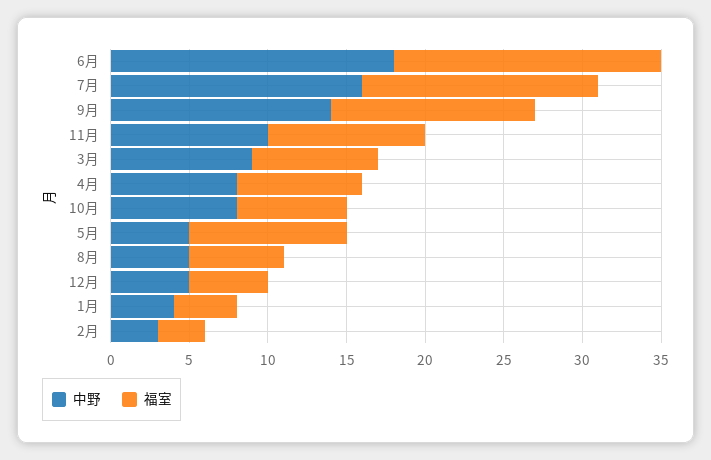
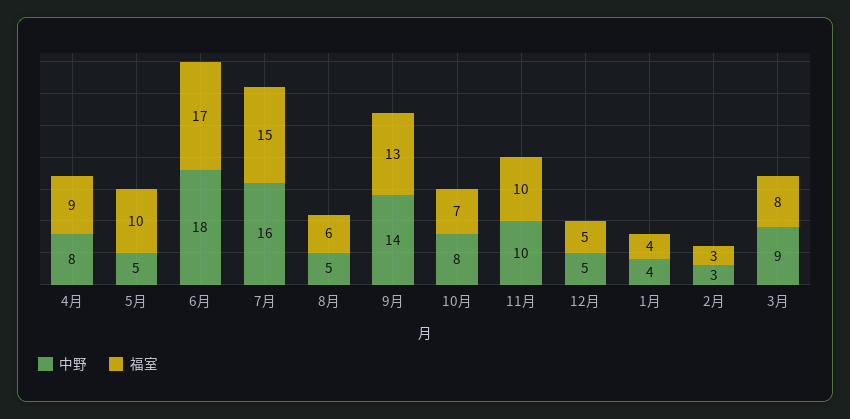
  {
    "中野": {
      "6月": 18,
      "7月": 16,
      "9月": 14,
      "11月": 10,
      "3月": 9,
      "4月": 8,
      "10月": 8,
      "5月": 5,
      "8月": 5,
      "12月": 5,
      "1月": 4,
      "2月": 3
    },
    "福室": {
      "6月": 17,
      "7月": 15,
      "9月": 13,
      "11月": 10,
      "3月": 8,
-     "4月": 8,
+     "4月": 9,
      "10月": 7,
      "5月": 10,
      "8月": 6,
      "12月": 5,
      "1月": 4,
      "2月": 3
    }
  }

